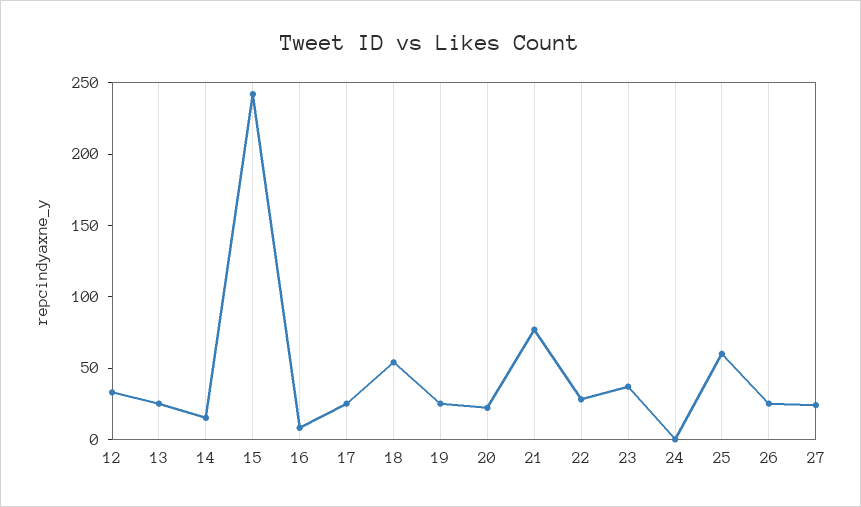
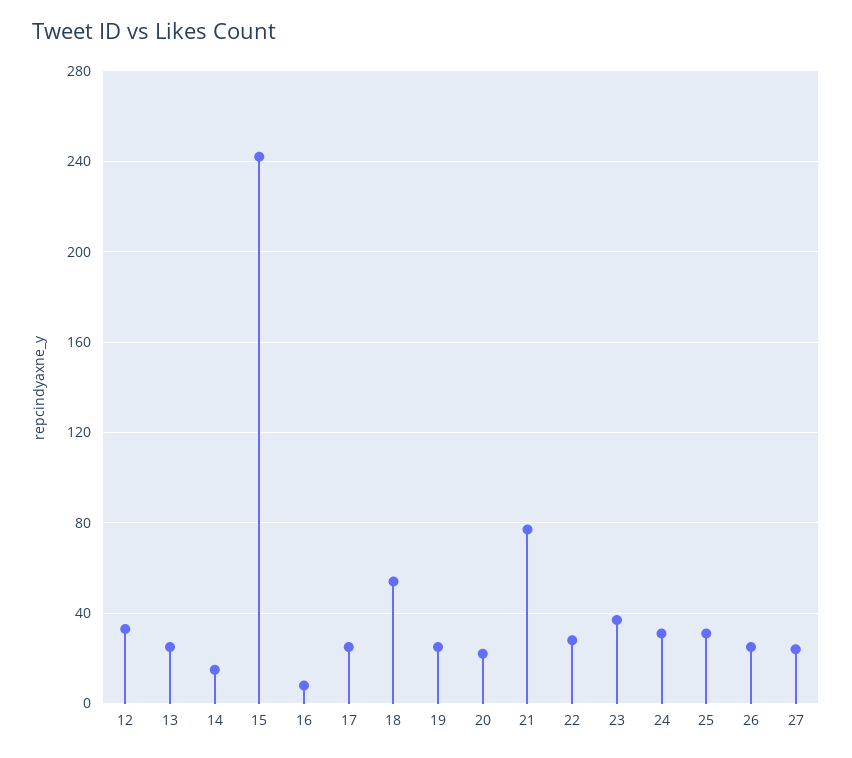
  {
    "12": 35,
    "13": 25,
    "14": 15,
    "15": 240,
    "16": 10,
    "17": 25,
    "18": 55,
    "19": 25,
    "20": 20,
    "21": 75,
    "22": 30,
    "23": 35,
-   "24": 0,
+   "24": 30,
-   "25": 60,
+   "25": 30,
    "26": 25,
    "27": 25
  }

